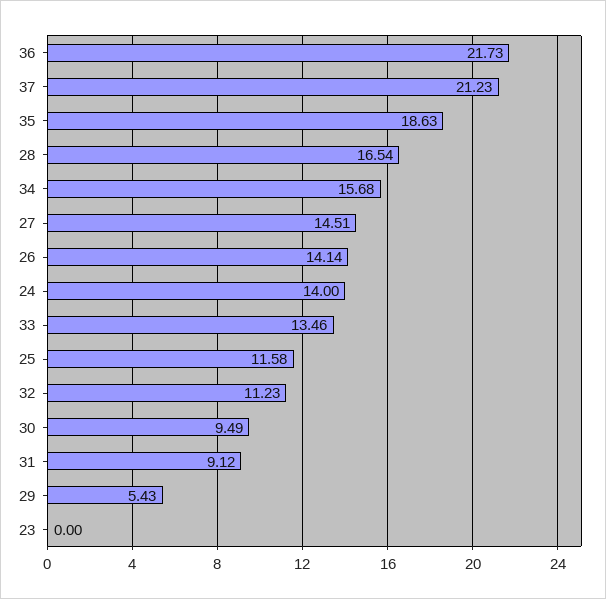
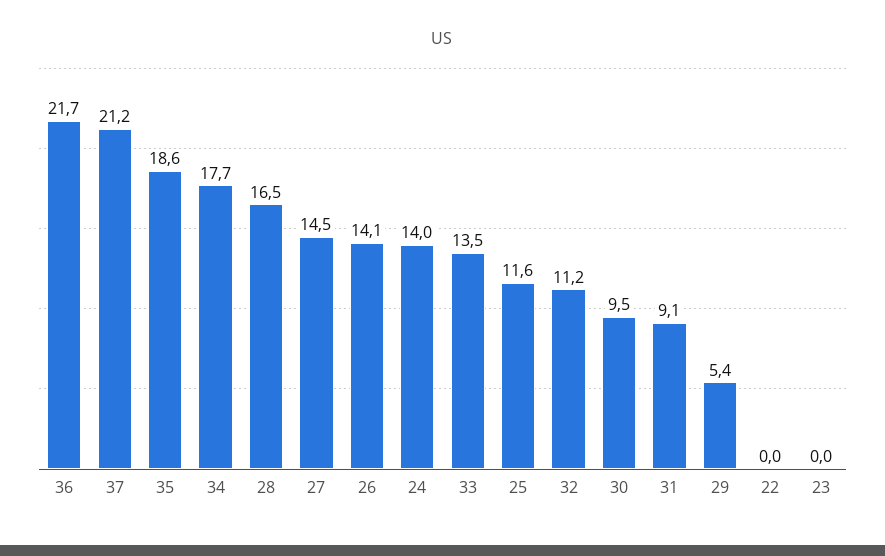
  {
    "36": 21.73,
    "37": 21.23,
    "35": 18.63,
    "28": 16.54,
-   "34": 15.68,
+   "34": 17.7,
    "27": 14.51,
    "26": 14.14,
    "24": 14,
    "33": 13.46,
    "25": 11.58,
    "32": 11.23,
    "30": 9.49,
    "31": 9.12,
    "29": 5.43,
-   "23": 0
+   "23": 0,
+   "22": 0
  }

